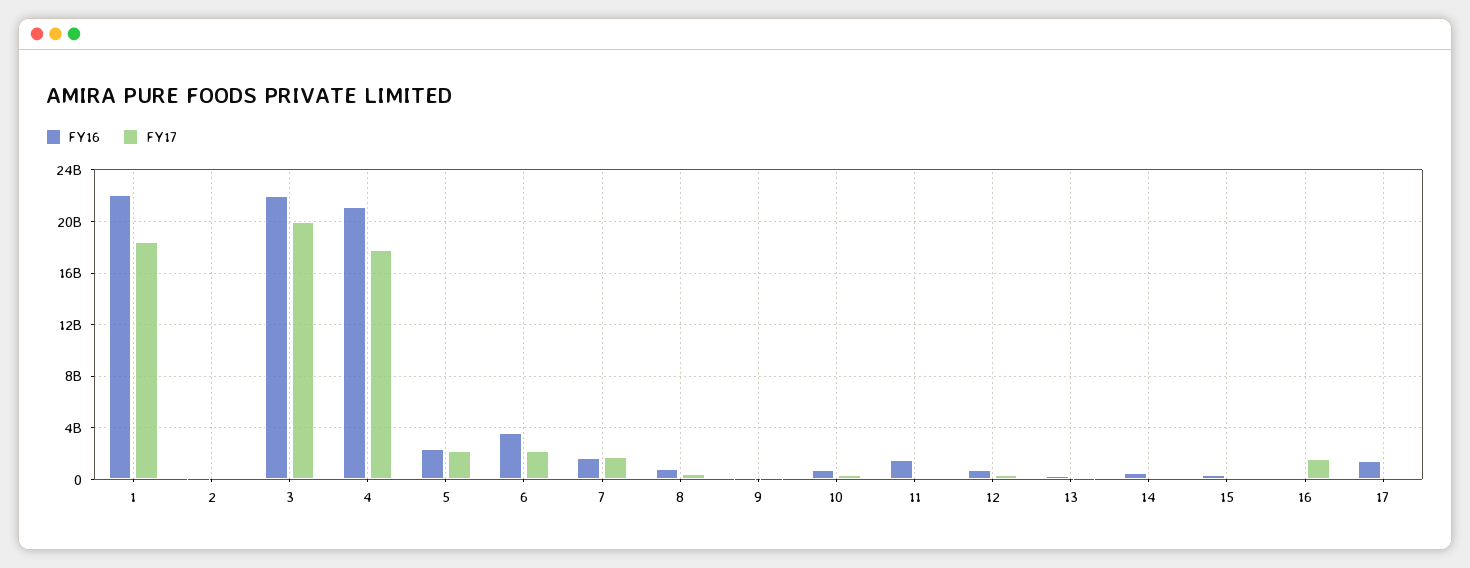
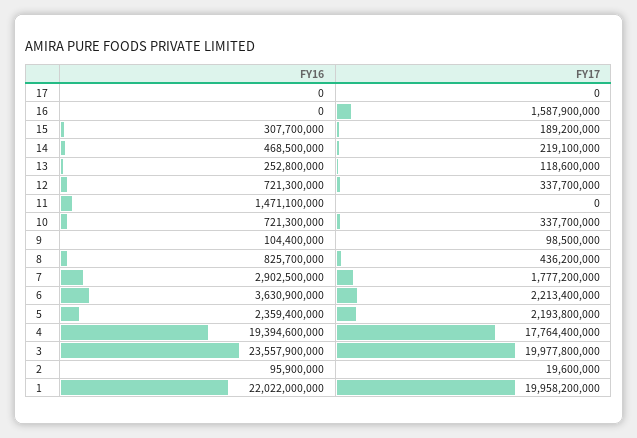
  {
    "FY16": {
      "1": 22022000000,
      "2": 95900000,
-     "3": 22000000000,
+     "3": 23557900000,
-     "4": 21000000000,
+     "4": 19394600000,
      "5": 2359400000,
      "6": 3630900000,
-     "7": 1500000000,
+     "7": 2902500000,
      "8": 825700000,
      "9": 104400000,
      "10": 721300000,
      "11": 1471100000,
      "12": 721300000,
      "13": 252800000,
      "14": 468500000,
      "15": 307700000,
      "16": 0,
-     "17": 1500000000
+     "17": 0
    },
    "FY17": {
-     "1": 18500000000,
+     "1": 19958200000,
      "2": 19600000,
      "3": 19977800000,
      "4": 17764400000,
      "5": 2193800000,
      "6": 2213400000,
      "7": 1777200000,
      "8": 436200000,
      "9": 98500000,
      "10": 337700000,
      "11": 0,
      "12": 337700000,
      "13": 118600000,
      "14": 219100000,
      "15": 189200000,
      "16": 1587900000,
      "17": 0
    }
  }

